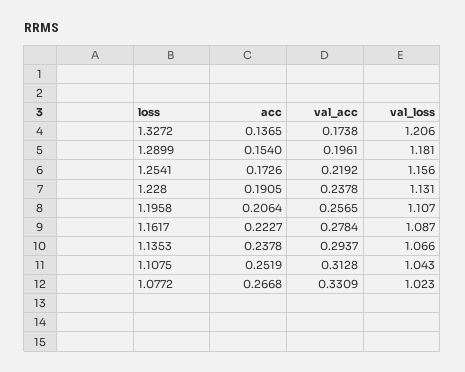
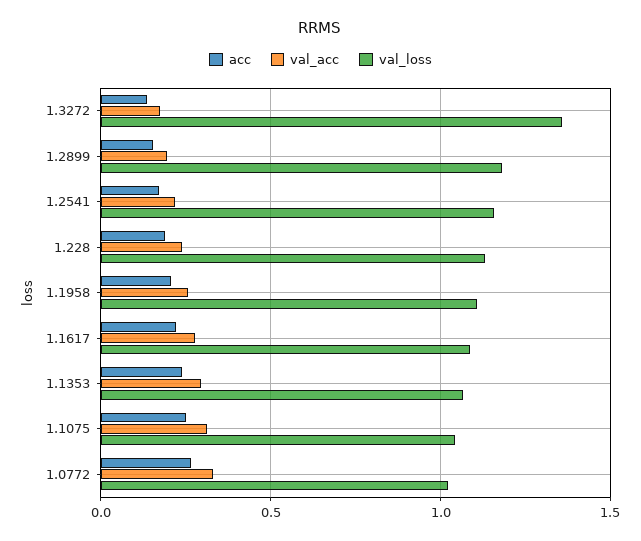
  {
    "acc": {
      "1.3272": 0.1365,
      "1.2899": 0.154,
      "1.2541": 0.1726,
      "1.228": 0.1905,
      "1.1958": 0.2064,
      "1.1617": 0.2227,
      "1.1353": 0.2378,
      "1.1075": 0.2519,
      "1.0772": 0.2668
    },
    "val_acc": {
      "1.3272": 0.1738,
      "1.2899": 0.1961,
      "1.2541": 0.2192,
      "1.228": 0.2378,
      "1.1958": 0.2565,
      "1.1617": 0.2784,
      "1.1353": 0.2937,
      "1.1075": 0.3128,
      "1.0772": 0.3309
    },
    "val_loss": {
-     "1.3272": 1.206,
+     "1.3272": 1.35,
      "1.2899": 1.181,
      "1.2541": 1.156,
      "1.228": 1.131,
      "1.1958": 1.107,
      "1.1617": 1.087,
      "1.1353": 1.066,
      "1.1075": 1.043,
      "1.0772": 1.023
    }
  }

